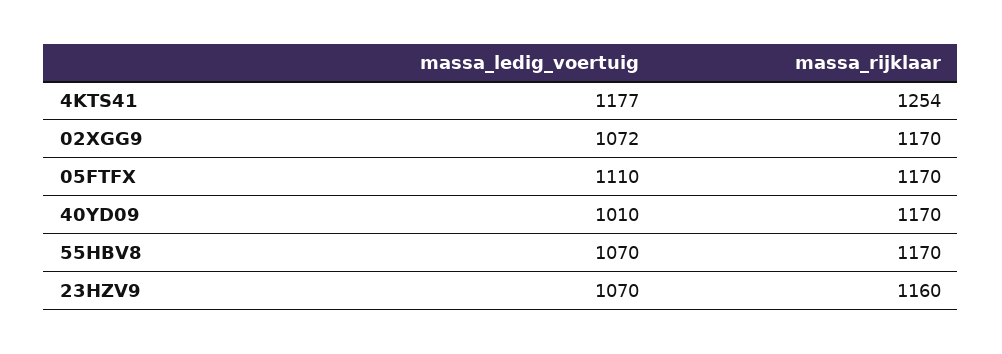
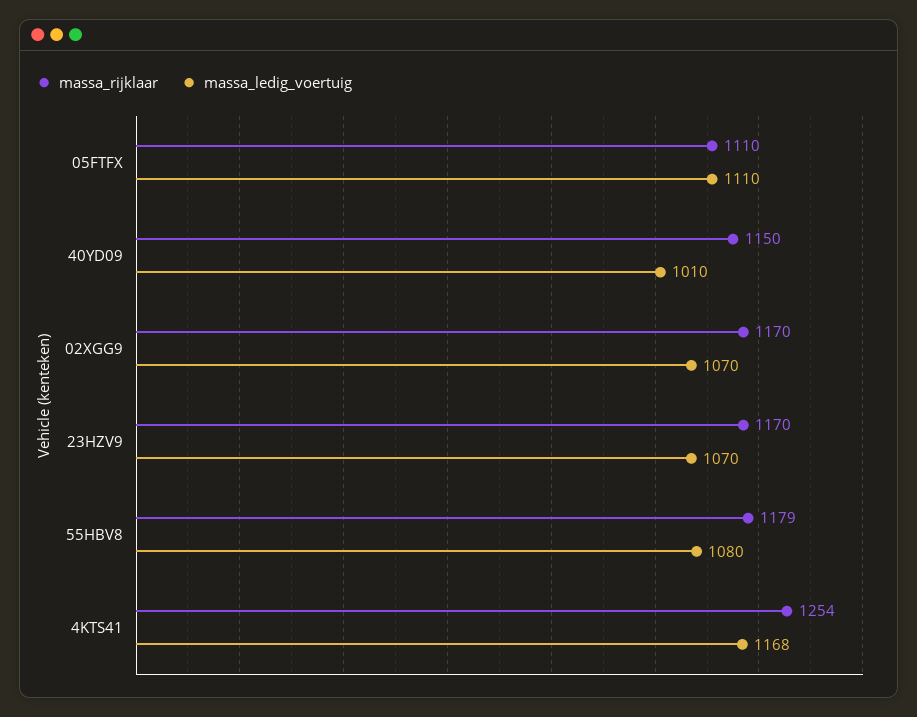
  {
    "massa_ledig_voertuig": {
-     "4KTS41": 1177,
+     "4KTS41": 1168,
-     "02XGG9": 1072,
+     "02XGG9": 1070,
      "05FTFX": 1110,
      "40YD09": 1010,
-     "55HBV8": 1070,
+     "55HBV8": 1080,
      "23HZV9": 1070
    },
    "massa_rijklaar": {
      "4KTS41": 1254,
      "02XGG9": 1170,
-     "05FTFX": 1170,
+     "05FTFX": 1110,
-     "40YD09": 1170,
+     "40YD09": 1150,
-     "55HBV8": 1170,
+     "55HBV8": 1179,
-     "23HZV9": 1160
+     "23HZV9": 1170
    }
  }

